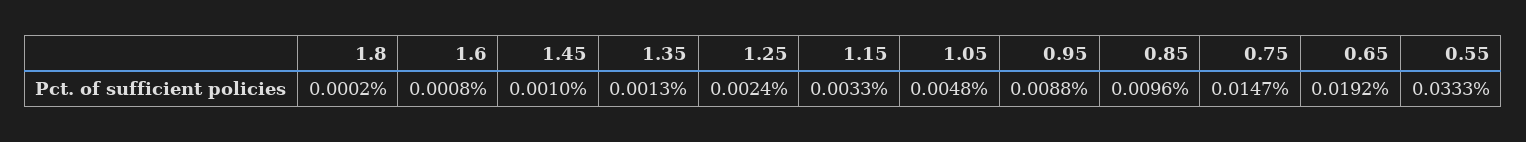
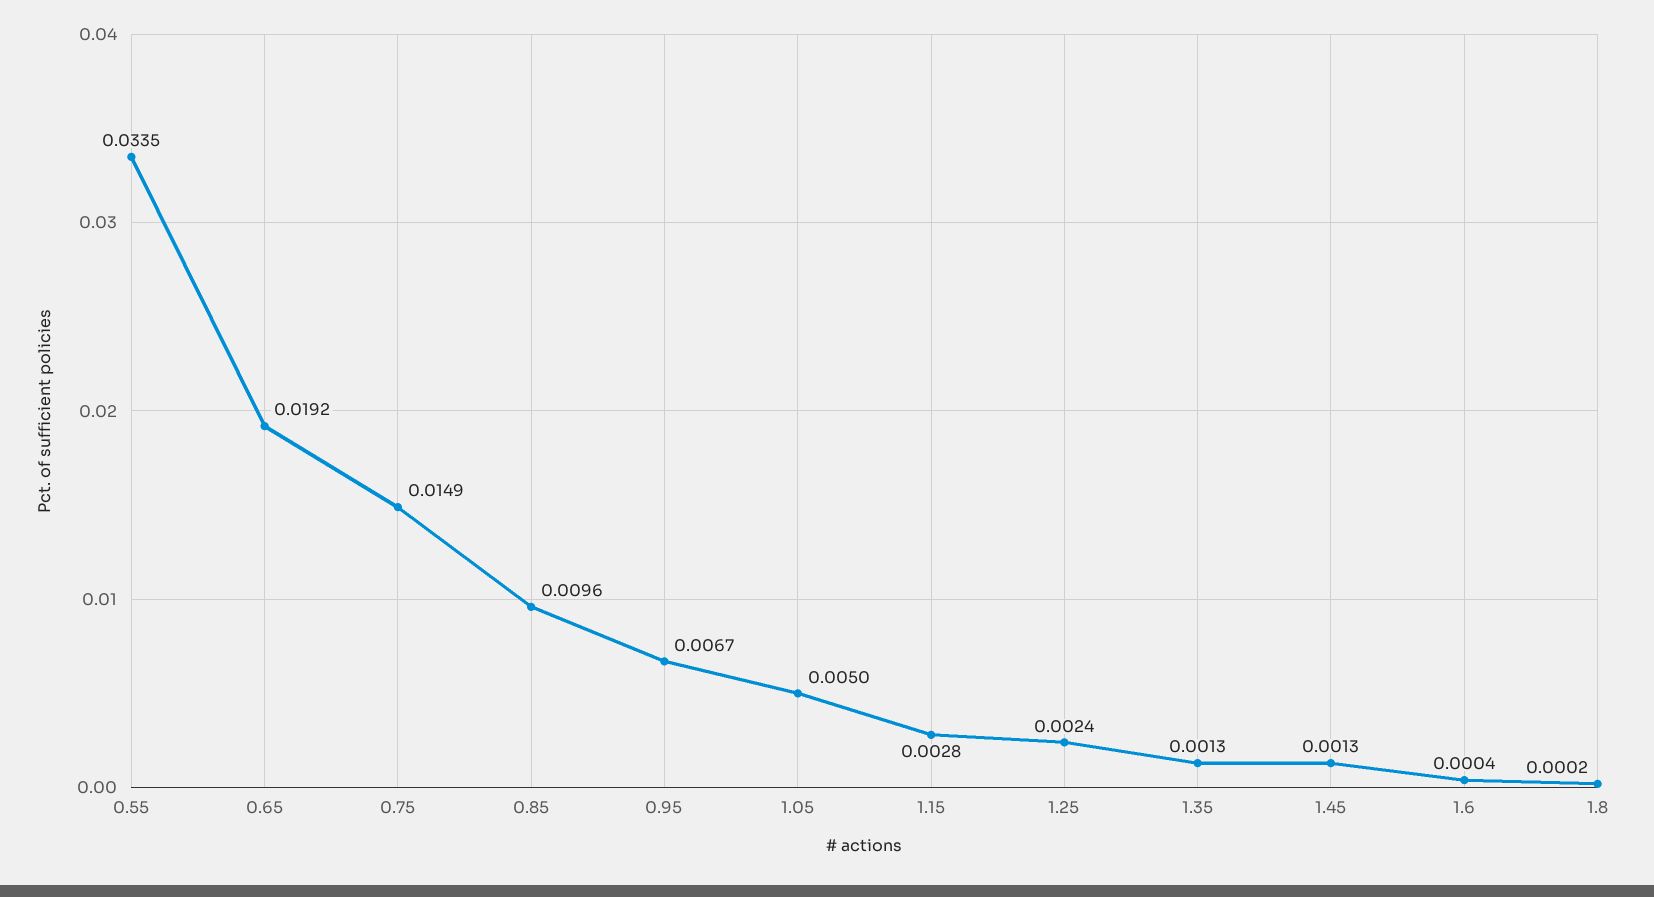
  {
    "1.8": 0.0002,
-   "1.6": 0.0008,
+   "1.6": 0.0004,
-   "1.45": 0.001,
+   "1.45": 0.0013,
    "1.35": 0.0013,
    "1.25": 0.0024,
-   "1.15": 0.0033,
+   "1.15": 0.0028,
-   "1.05": 0.0048,
+   "1.05": 0.005,
-   "0.95": 0.0088,
+   "0.95": 0.0067,
    "0.85": 0.0096,
-   "0.75": 0.0147,
+   "0.75": 0.0149,
    "0.65": 0.0192,
-   "0.55": 0.0333
+   "0.55": 0.0335
  }

